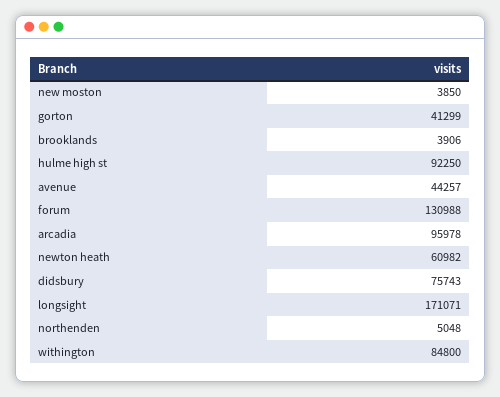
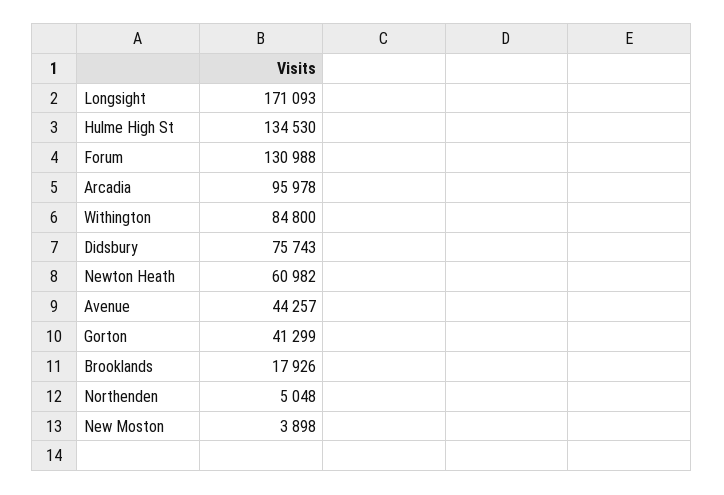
  {
-   "new moston": 3850,
+   "new moston": 3898,
    "gorton": 41299,
-   "brooklands": 3906,
+   "brooklands": 17926,
-   "hulme high st": 92250,
+   "hulme high st": 134530,
    "avenue": 44257,
    "forum": 130988,
    "arcadia": 95978,
    "newton heath": 60982,
    "didsbury": 75743,
-   "longsight": 171071,
+   "longsight": 171093,
    "northenden": 5048,
    "withington": 84800
  }

